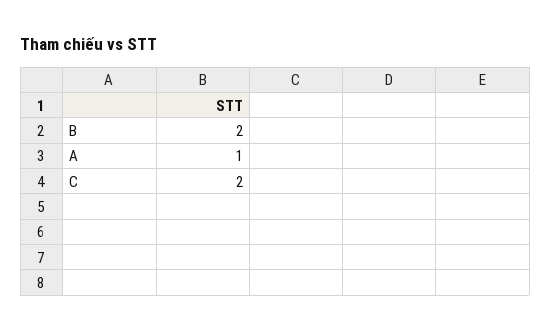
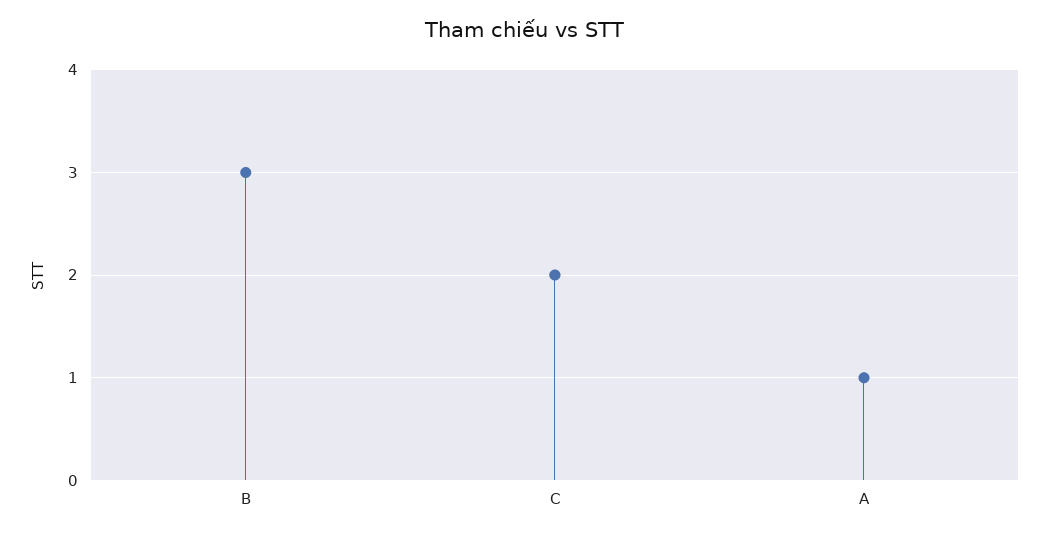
  {
-   "B": 2,
+   "B": 3,
    "A": 1,
    "C": 2
  }

